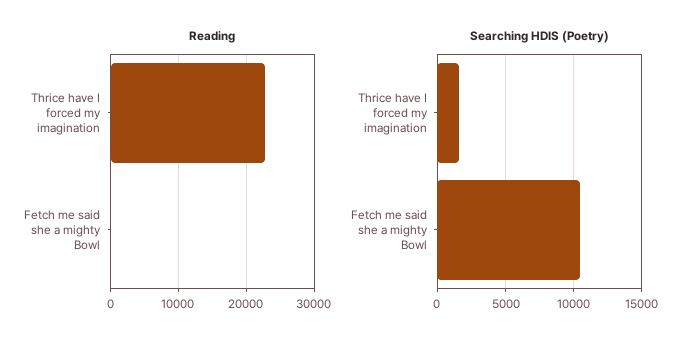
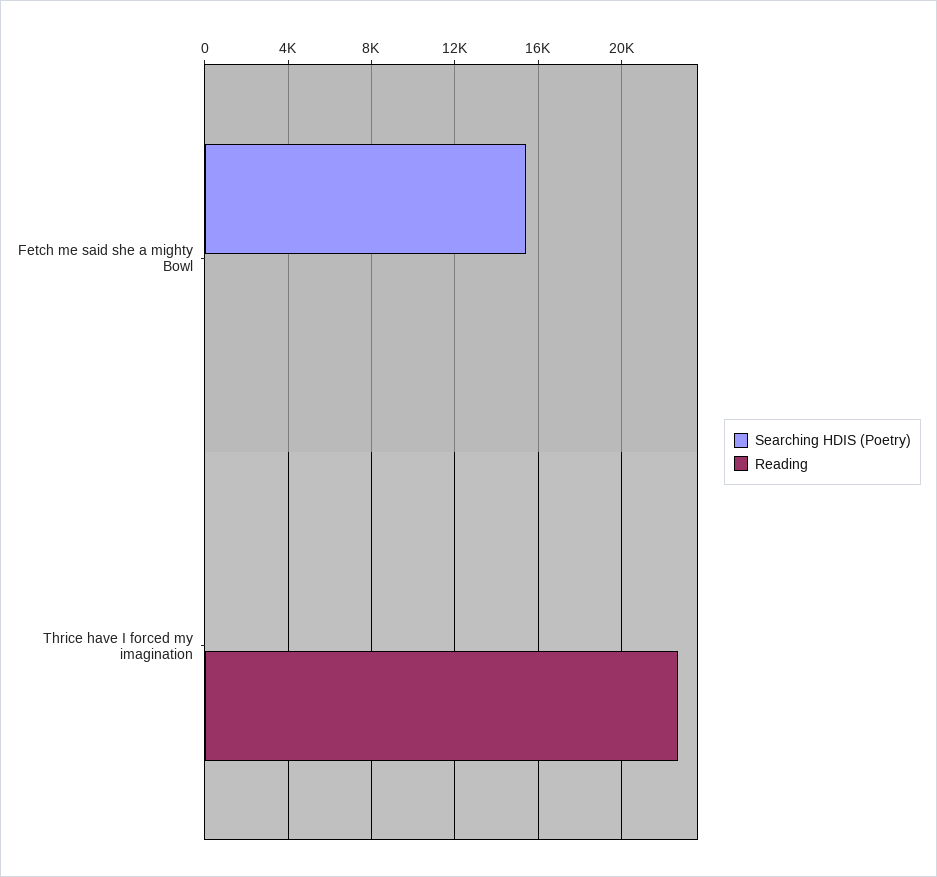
  {
    "Reading": {
      "Thrice have I forced my imagination": 22500,
      "Fetch me said she a mighty Bowl": 0
    },
    "Searching HDIS (Poetry)": {
-     "Thrice have I forced my imagination": 1500,
+     "Thrice have I forced my imagination": 0,
-     "Fetch me said she a mighty Bowl": 10500
+     "Fetch me said she a mighty Bowl": 15500
    }
  }

